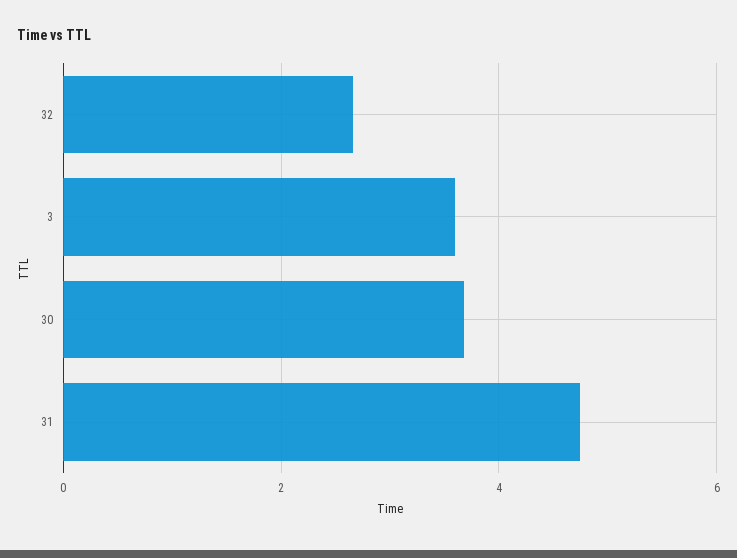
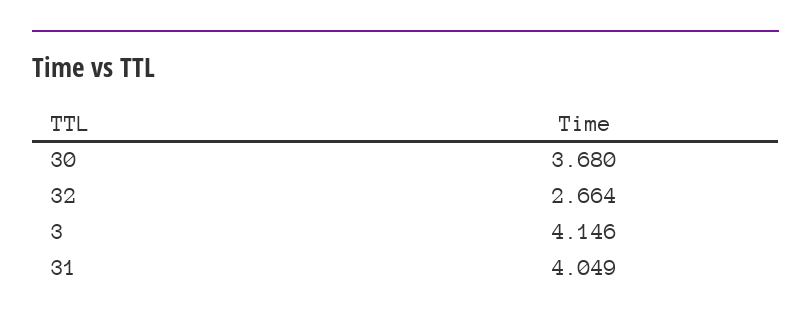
  {
    "32": 2.664,
-   "3": 3.6,
+   "3": 4.146,
    "30": 3.68,
-   "31": 4.8
+   "31": 4.049
  }

